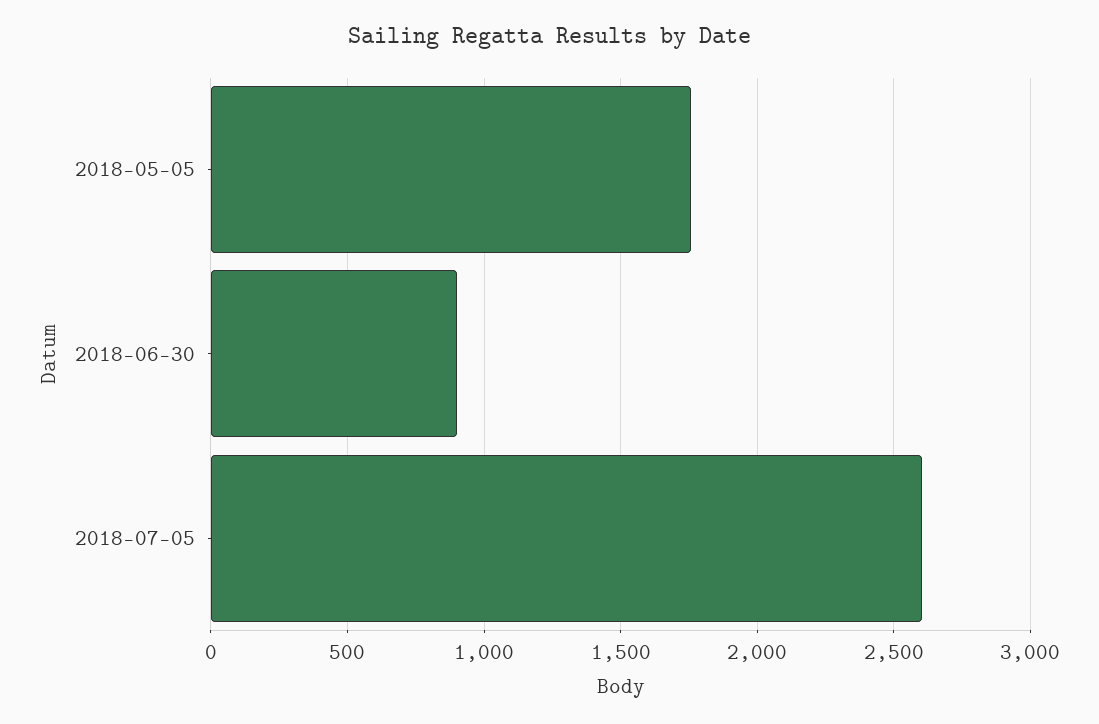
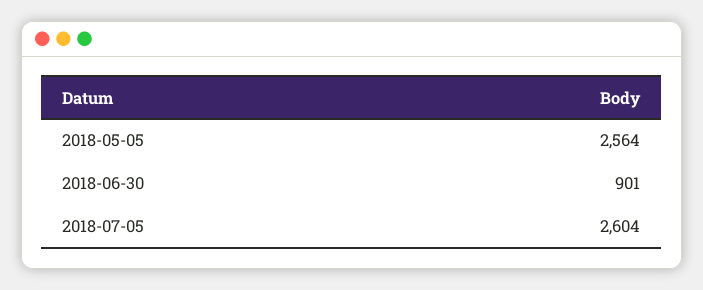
  {
-   "2018-05-05": 1750,
+   "2018-05-05": 2564,
    "2018-06-30": 901,
    "2018-07-05": 2604
  }

